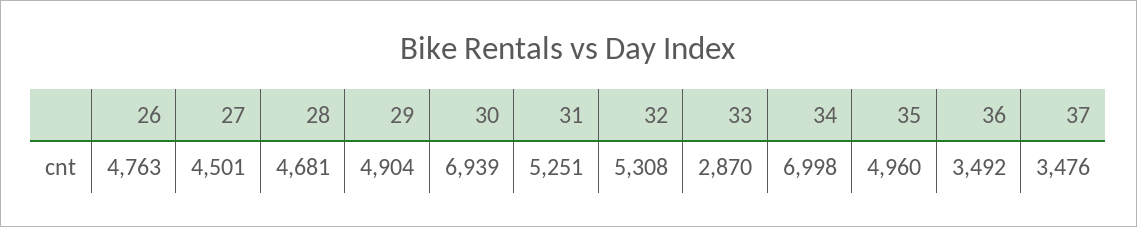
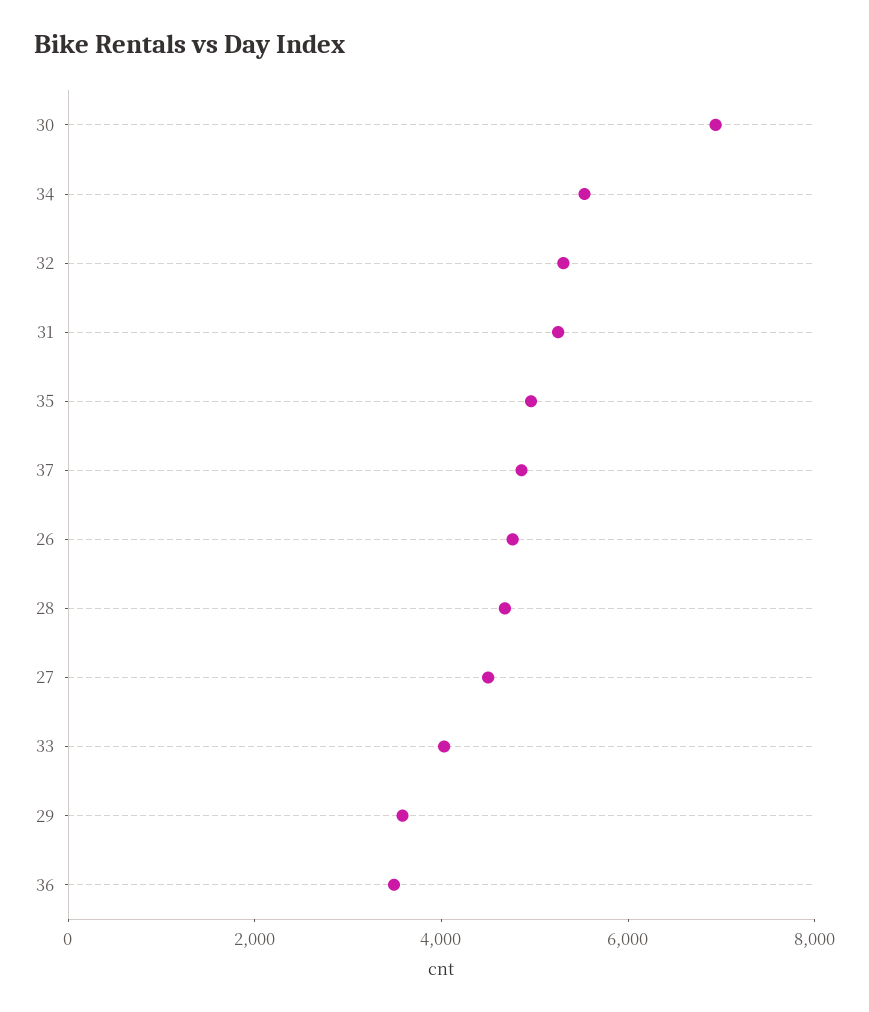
  {
    "26": 4763,
    "27": 4501,
    "28": 4681,
-   "29": 4904,
+   "29": 3500,
    "30": 6939,
    "31": 5251,
    "32": 5308,
-   "33": 2870,
+   "33": 4000,
-   "34": 6998,
+   "34": 5500,
    "35": 4960,
    "36": 3492,
-   "37": 3476
+   "37": 5000
  }

